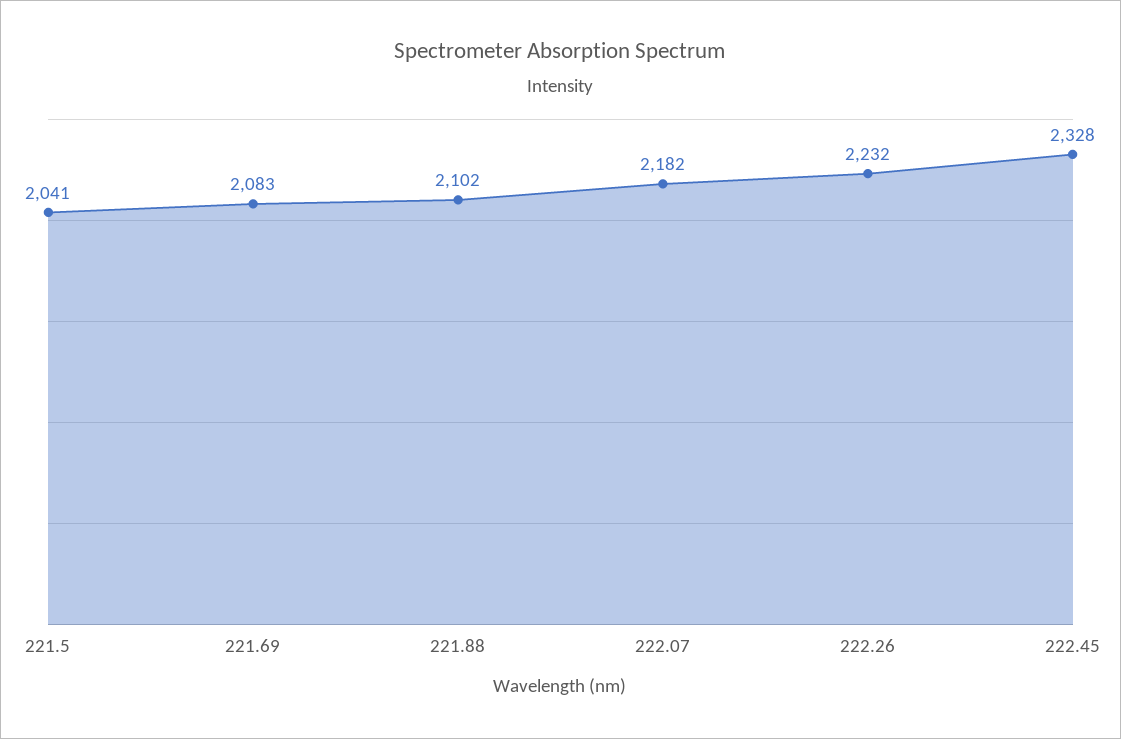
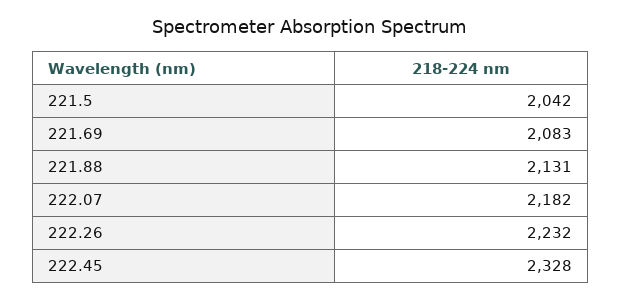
  {
-   "221.5": 2041,
+   "221.5": 2042,
    "221.69": 2083,
-   "221.88": 2102,
+   "221.88": 2131,
    "222.07": 2182,
    "222.26": 2232,
    "222.45": 2328
  }

